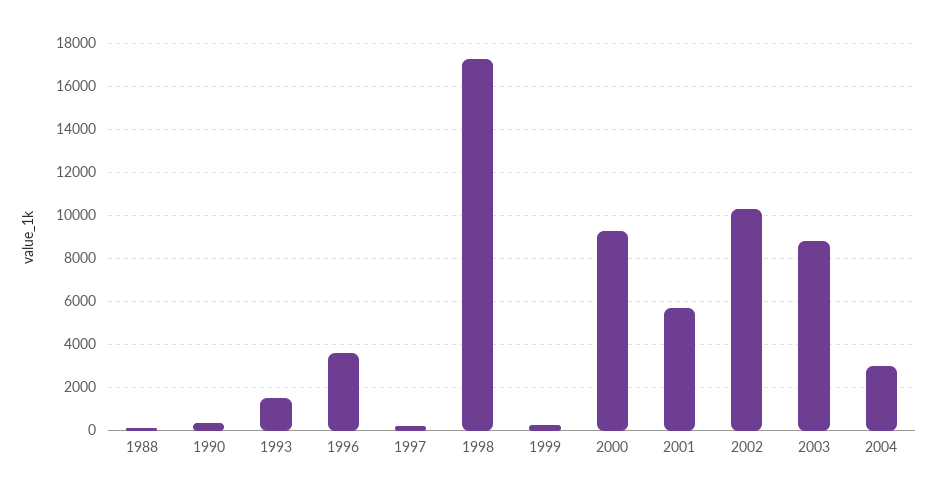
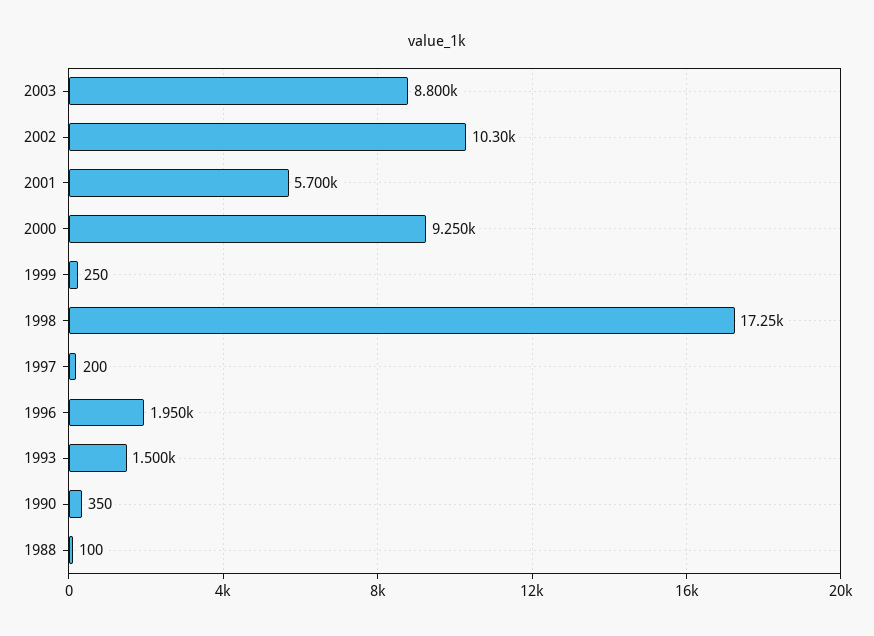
  {
    "1988": 100,
    "1990": 350,
    "1993": 1500,
-   "1996": 3500,
+   "1996": 1950,
    "1997": 200,
    "1998": 17250,
    "1999": 250,
    "2000": 9250,
    "2001": 5700,
    "2002": 10300,
-   "2003": 8800,
+   "2003": 8800
-   "2004": 3000
  }

